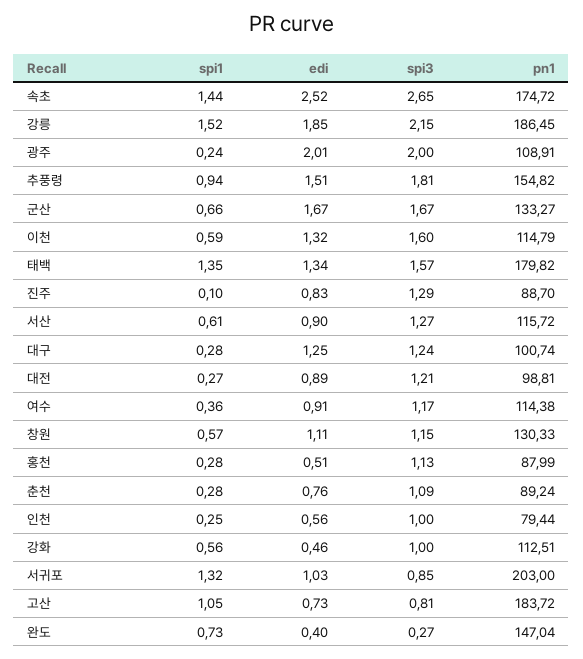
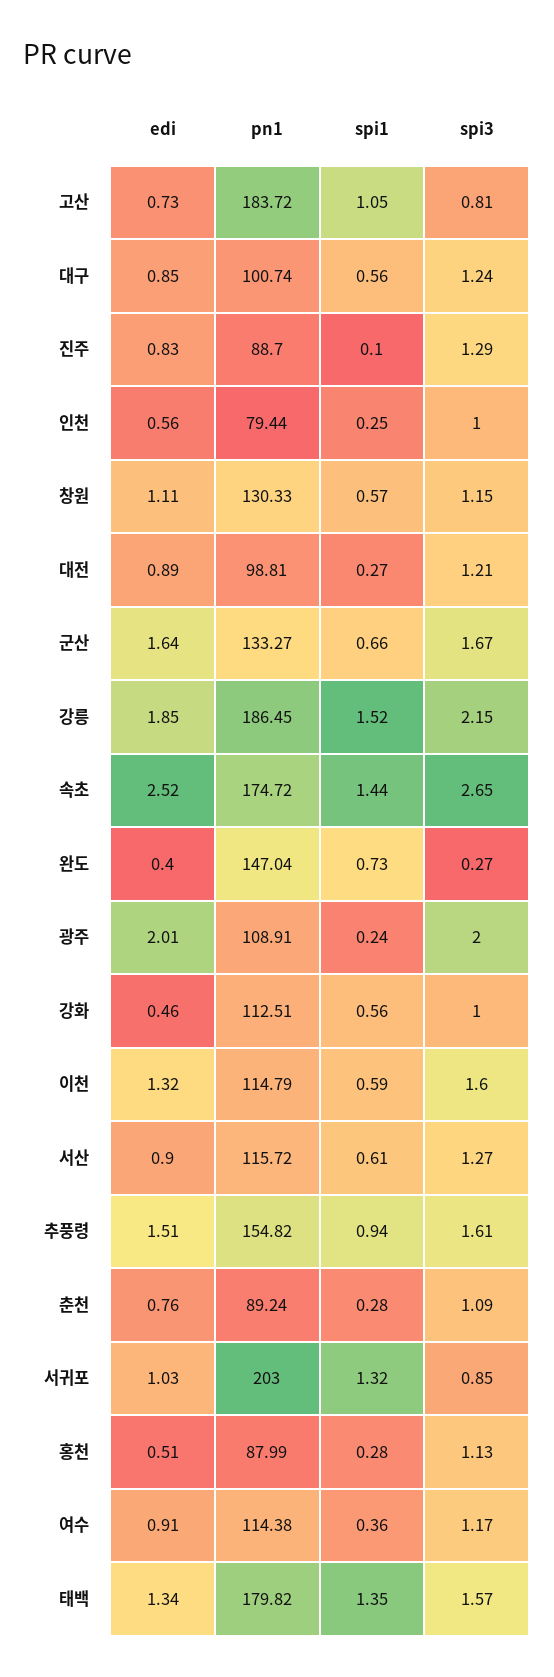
  {
    "spi1": {
      "속초": 1.44,
      "강릉": 1.52,
      "광주": 0.24,
      "추풍령": 0.94,
      "군산": 0.66,
      "이천": 0.59,
      "태백": 1.35,
      "진주": 0.1,
      "서산": 0.61,
-     "대구": 0.28,
+     "대구": 0.56,
      "대전": 0.27,
      "여수": 0.36,
      "창원": 0.57,
      "홍천": 0.28,
      "춘천": 0.28,
      "인천": 0.25,
      "강화": 0.56,
      "서귀포": 1.32,
      "고산": 1.05,
      "완도": 0.73
    },
    "edi": {
      "속초": 2.52,
      "강릉": 1.85,
      "광주": 2.01,
      "추풍령": 1.51,
-     "군산": 1.67,
+     "군산": 1.64,
      "이천": 1.32,
      "태백": 1.34,
      "진주": 0.83,
      "서산": 0.9,
-     "대구": 1.25,
+     "대구": 0.85,
      "대전": 0.89,
      "여수": 0.91,
      "창원": 1.11,
      "홍천": 0.51,
      "춘천": 0.76,
      "인천": 0.56,
      "강화": 0.46,
      "서귀포": 1.03,
      "고산": 0.73,
      "완도": 0.4
    },
    "spi3": {
      "속초": 2.65,
      "강릉": 2.15,
      "광주": 2,
-     "추풍령": 1.81,
+     "추풍령": 1.61,
      "군산": 1.67,
      "이천": 1.6,
      "태백": 1.57,
      "진주": 1.29,
      "서산": 1.27,
      "대구": 1.24,
      "대전": 1.21,
      "여수": 1.17,
      "창원": 1.15,
      "홍천": 1.13,
      "춘천": 1.09,
      "인천": 1,
      "강화": 1,
      "서귀포": 0.85,
      "고산": 0.81,
      "완도": 0.27
    },
    "pn1": {
      "속초": 174.72,
      "강릉": 186.45,
      "광주": 108.91,
      "추풍령": 154.82,
      "군산": 133.27,
      "이천": 114.79,
      "태백": 179.82,
      "진주": 88.7,
      "서산": 115.72,
      "대구": 100.74,
      "대전": 98.81,
      "여수": 114.38,
      "창원": 130.33,
      "홍천": 87.99,
      "춘천": 89.24,
      "인천": 79.44,
      "강화": 112.51,
      "서귀포": 203,
      "고산": 183.72,
      "완도": 147.04
    }
  }

